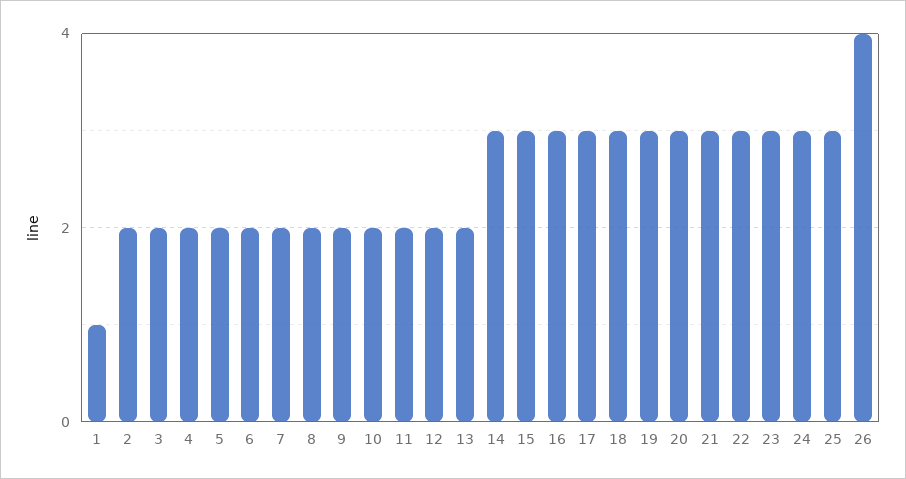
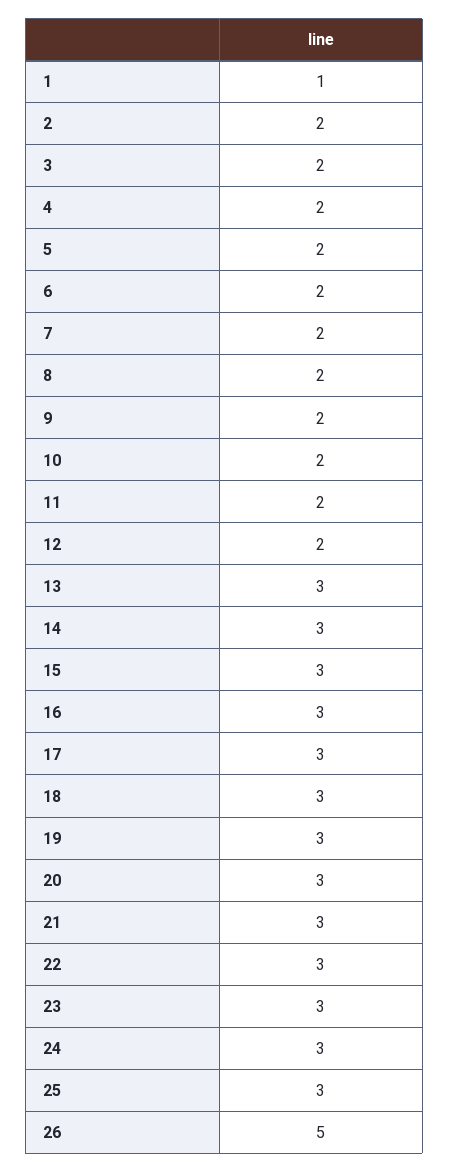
  {
    "1": 1,
    "2": 2,
    "3": 2,
    "4": 2,
    "5": 2,
    "6": 2,
    "7": 2,
    "8": 2,
    "9": 2,
    "10": 2,
    "11": 2,
    "12": 2,
-   "13": 2,
+   "13": 3,
    "14": 3,
    "15": 3,
    "16": 3,
    "17": 3,
    "18": 3,
    "19": 3,
    "20": 3,
    "21": 3,
    "22": 3,
    "23": 3,
    "24": 3,
    "25": 3,
-   "26": 4
+   "26": 5
  }

